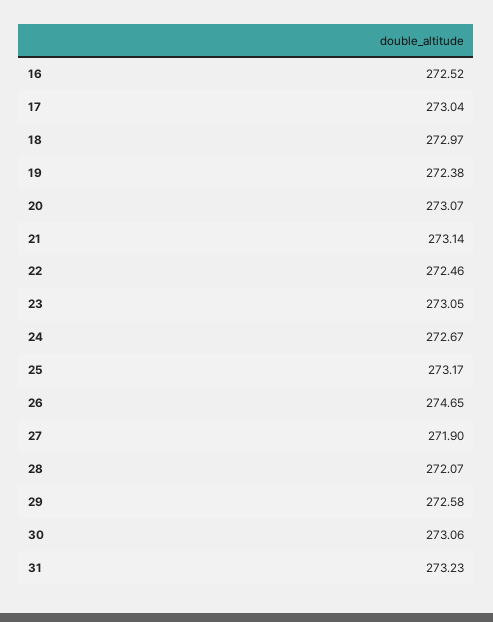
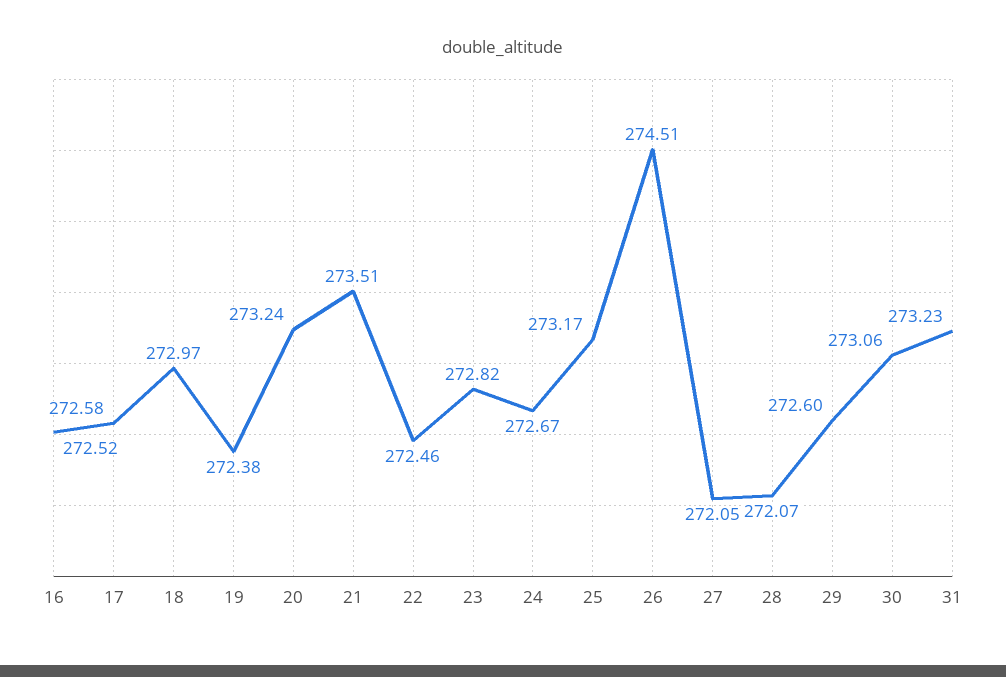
  {
    "16": 272.52,
-   "17": 273.04,
+   "17": 272.58,
    "18": 272.97,
    "19": 272.38,
-   "20": 273.07,
+   "20": 273.24,
-   "21": 273.14,
+   "21": 273.51,
    "22": 272.46,
-   "23": 273.05,
+   "23": 272.82,
    "24": 272.67,
    "25": 273.17,
-   "26": 274.65,
+   "26": 274.51,
-   "27": 271.9,
+   "27": 272.05,
    "28": 272.07,
-   "29": 272.58,
+   "29": 272.6,
    "30": 273.06,
    "31": 273.23
  }

